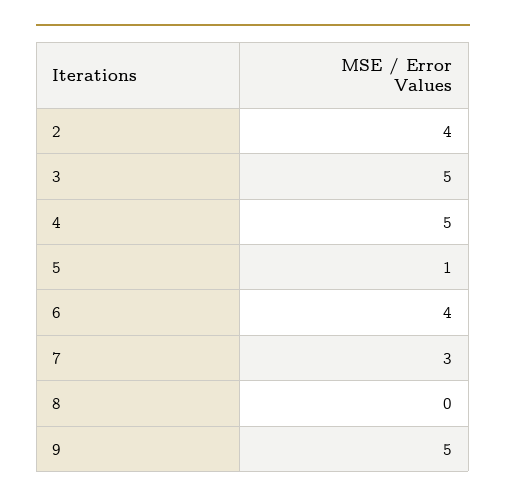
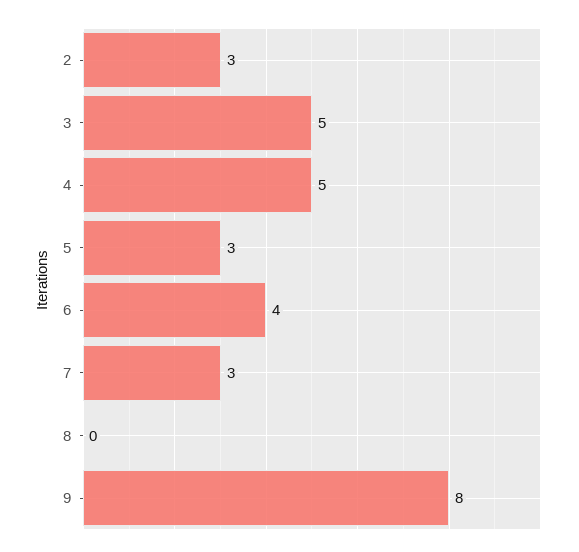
  {
-   "2": 4,
+   "2": 3,
    "3": 5,
    "4": 5,
-   "5": 1,
+   "5": 3,
    "6": 4,
    "7": 3,
    "8": 0,
-   "9": 5
+   "9": 8
  }

